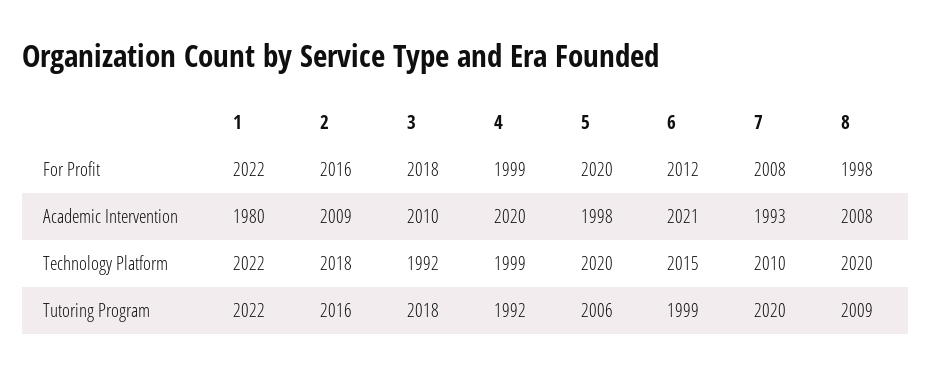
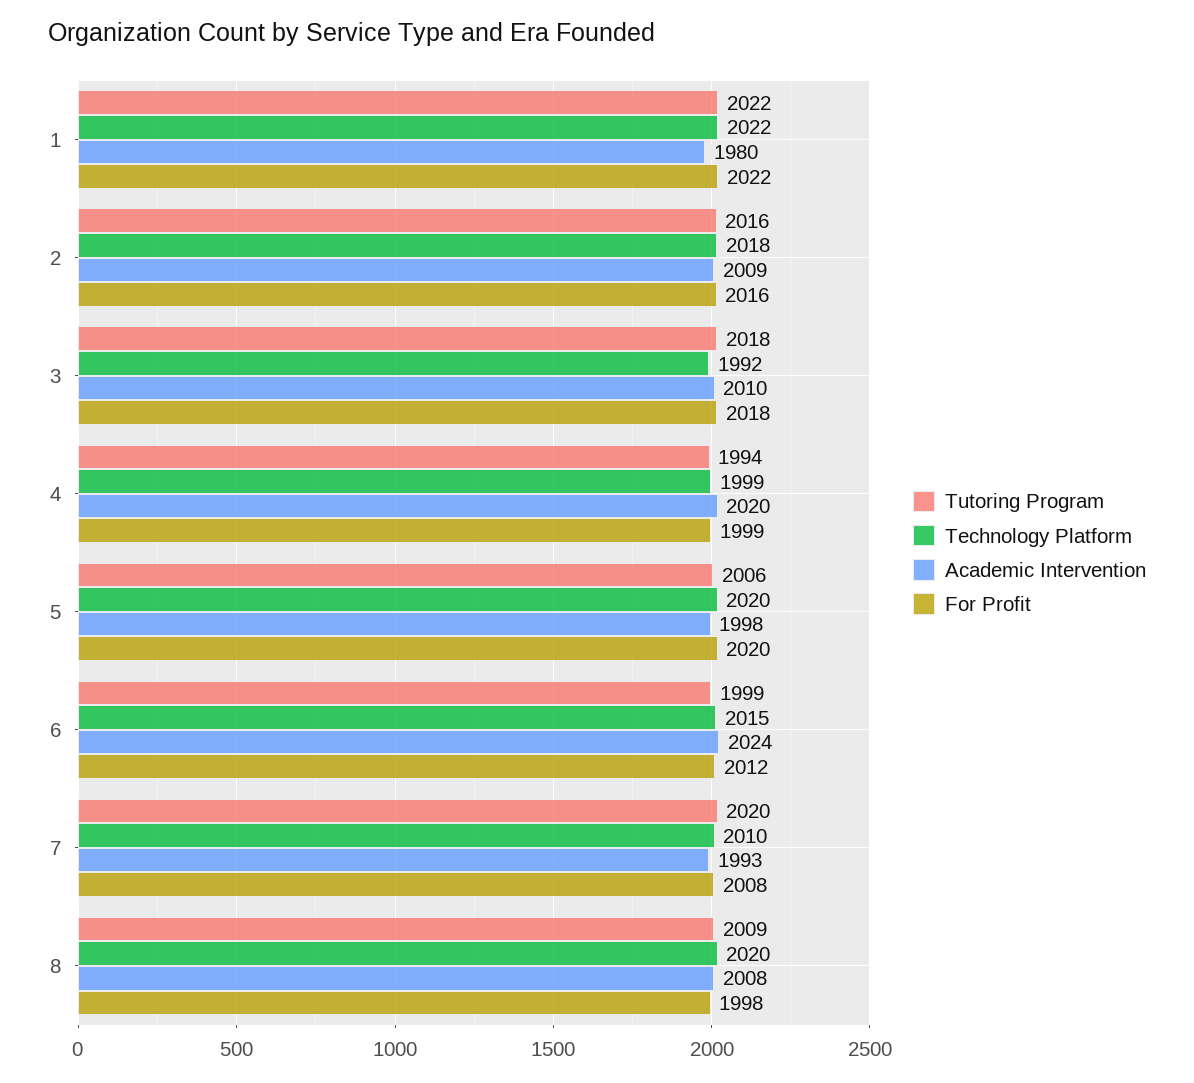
  {
    "For Profit": {
      "1": 2022,
      "2": 2016,
      "3": 2018,
      "4": 1999,
      "5": 2020,
      "6": 2012,
      "7": 2008,
      "8": 1998
    },
    "Academic Intervention": {
      "1": 1980,
      "2": 2009,
      "3": 2010,
      "4": 2020,
      "5": 1998,
-     "6": 2021,
+     "6": 2024,
      "7": 1993,
      "8": 2008
    },
    "Technology Platform": {
      "1": 2022,
      "2": 2018,
      "3": 1992,
      "4": 1999,
      "5": 2020,
      "6": 2015,
      "7": 2010,
      "8": 2020
    },
    "Tutoring Program": {
      "1": 2022,
      "2": 2016,
      "3": 2018,
-     "4": 1992,
+     "4": 1994,
      "5": 2006,
      "6": 1999,
      "7": 2020,
      "8": 2009
    }
  }

